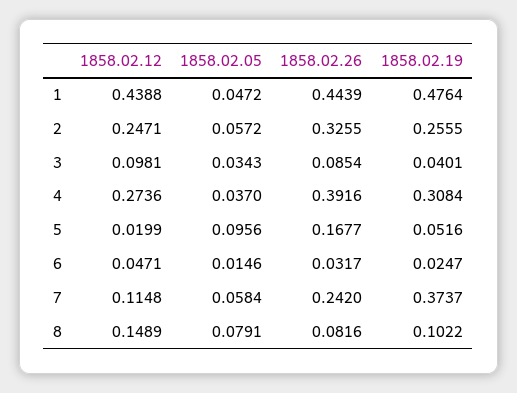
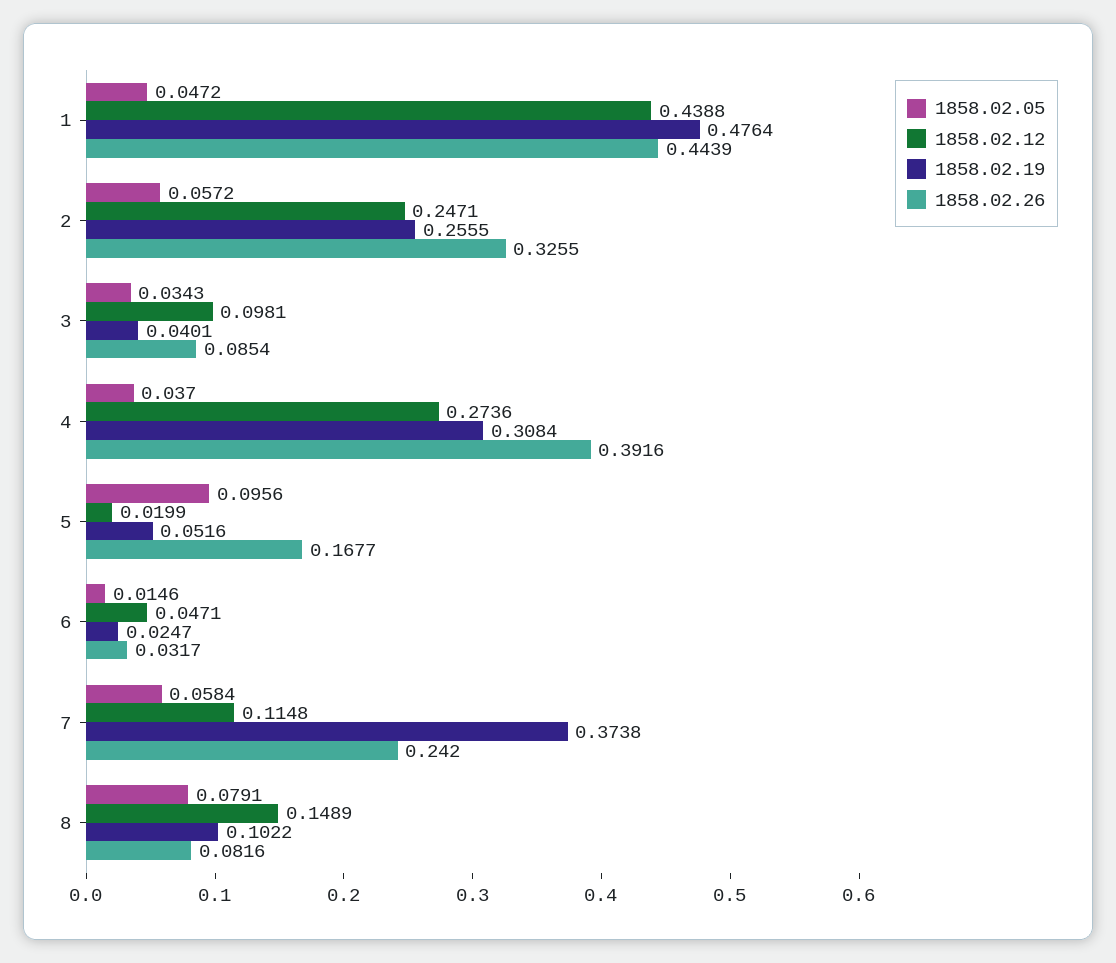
  {
    "1858.02.12": {
      "1": 0.4388,
      "2": 0.2471,
      "3": 0.0981,
      "4": 0.2736,
      "5": 0.0199,
      "6": 0.0471,
      "7": 0.1148,
      "8": 0.1489
    },
    "1858.02.05": {
      "1": 0.0472,
      "2": 0.0572,
      "3": 0.0343,
      "4": 0.037,
      "5": 0.0956,
      "6": 0.0146,
      "7": 0.0584,
      "8": 0.0791
    },
    "1858.02.26": {
      "1": 0.4439,
      "2": 0.3255,
      "3": 0.0854,
      "4": 0.3916,
      "5": 0.1677,
      "6": 0.0317,
      "7": 0.242,
      "8": 0.0816
    },
    "1858.02.19": {
      "1": 0.4764,
      "2": 0.2555,
      "3": 0.0401,
      "4": 0.3084,
      "5": 0.0516,
      "6": 0.0247,
-     "7": 0.3737,
+     "7": 0.3738,
      "8": 0.1022
    }
  }

